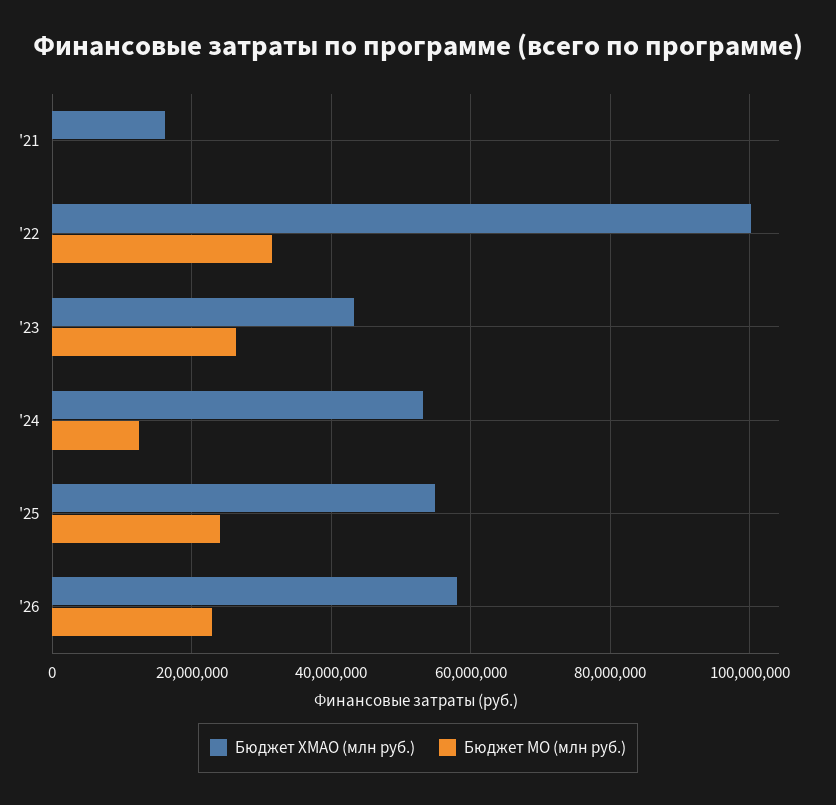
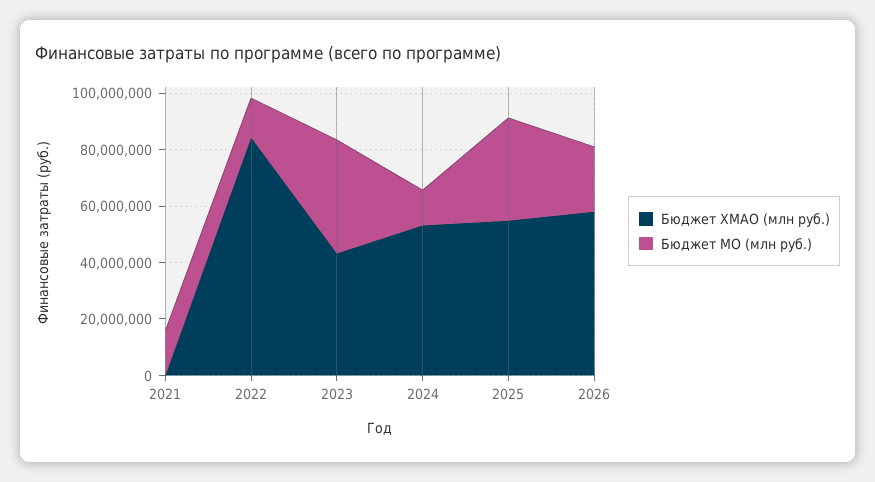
  {
    "Бюджет ХМАО (млн руб.)": {
-     "'21": 16000000,
+     "'21": 0,
-     "'22": 100000000,
+     "'22": 85000000,
      "'23": 44000000,
      "'24": 54000000,
      "'25": 54000000,
      "'26": 58000000
    },
    "Бюджет МО (млн руб.)": {
-     "'21": 0,
+     "'21": 15000000,
-     "'22": 32000000,
+     "'22": 15000000,
-     "'23": 26000000,
+     "'23": 40000000,
      "'24": 12000000,
-     "'25": 24000000,
+     "'25": 35000000,
      "'26": 22000000
    }
  }

